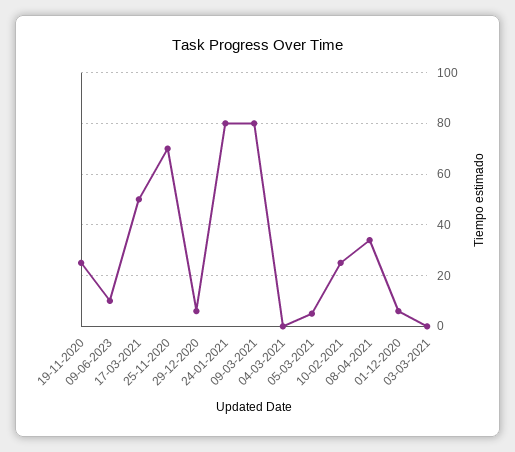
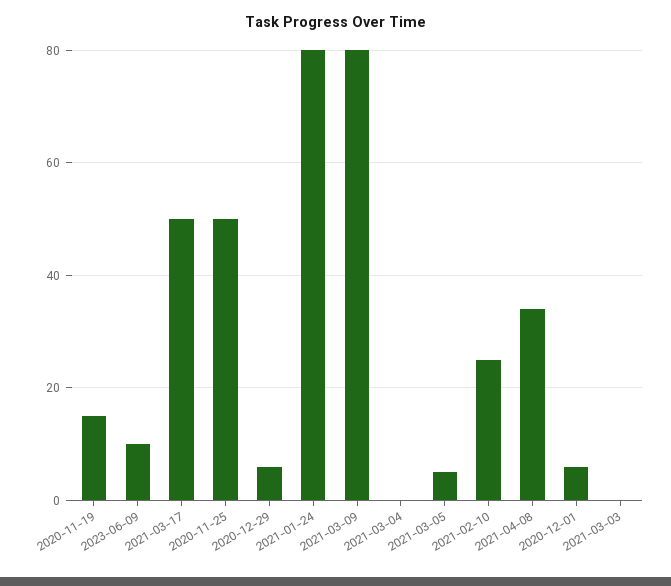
  {
-   "19-11-2020": 25,
+   "19-11-2020": 15,
    "09-06-2023": 10,
    "17-03-2021": 50,
-   "25-11-2020": 70,
+   "25-11-2020": 50,
    "29-12-2020": 5,
    "24-01-2021": 80,
    "09-03-2021": 80,
    "04-03-2021": 0,
    "05-03-2021": 5,
    "10-02-2021": 25,
    "08-04-2021": 35,
    "01-12-2020": 5,
    "03-03-2021": 0
  }

